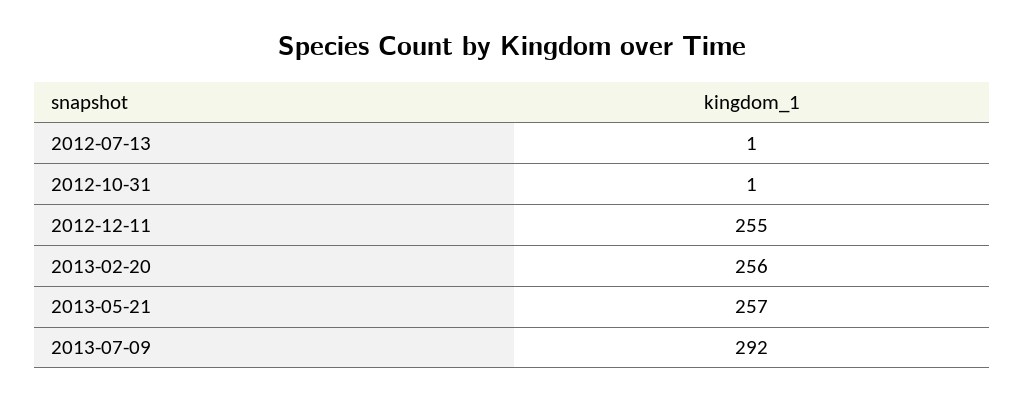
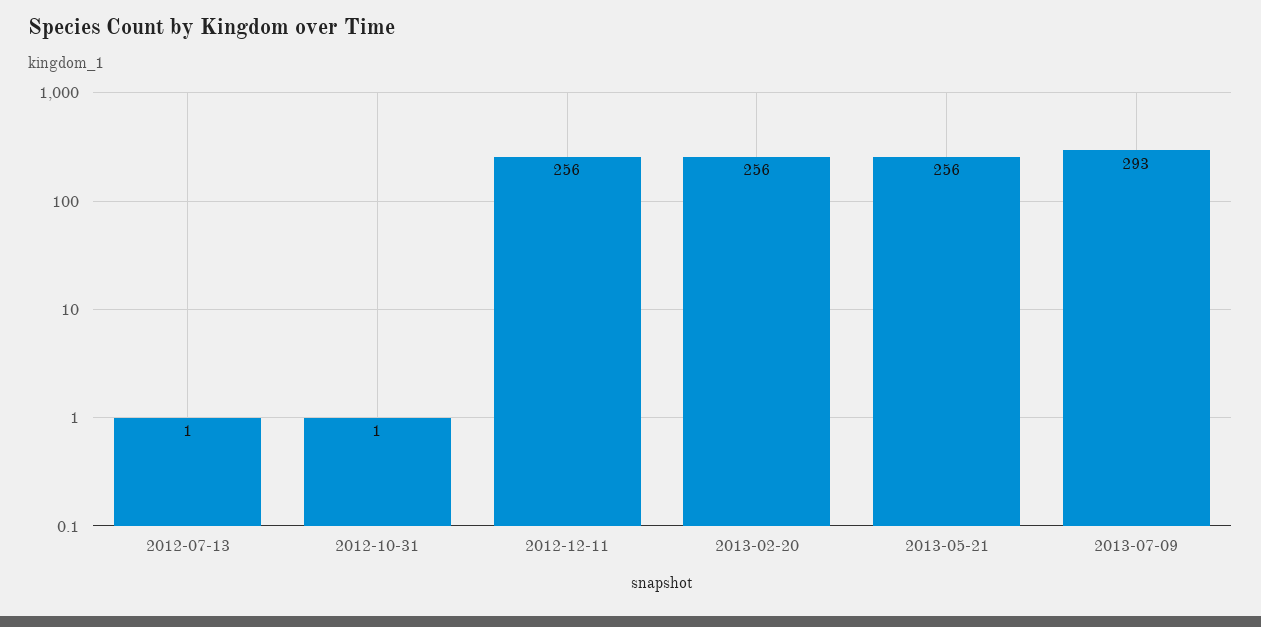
  {
    "2012-07-13": 1,
    "2012-10-31": 1,
-   "2012-12-11": 255,
+   "2012-12-11": 256,
    "2013-02-20": 256,
-   "2013-05-21": 257,
+   "2013-05-21": 256,
-   "2013-07-09": 292
+   "2013-07-09": 293
  }

